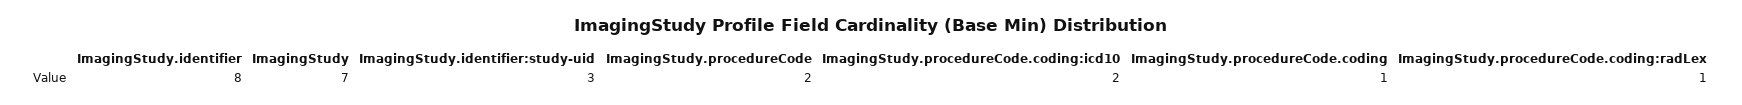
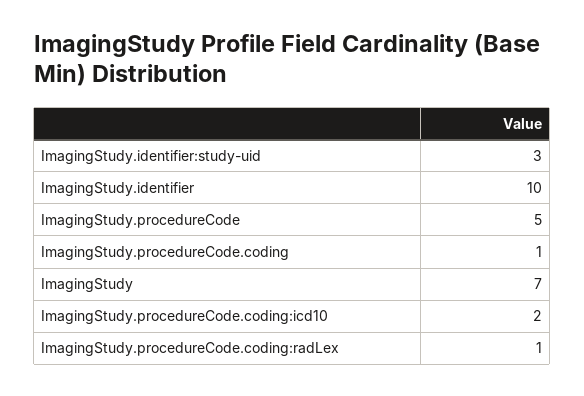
  {
-   "ImagingStudy.identifier": 8,
+   "ImagingStudy.identifier": 10,
    "ImagingStudy": 7,
    "ImagingStudy.identifier:study-uid": 3,
-   "ImagingStudy.procedureCode": 2,
+   "ImagingStudy.procedureCode": 5,
    "ImagingStudy.procedureCode.coding:icd10": 2,
    "ImagingStudy.procedureCode.coding": 1,
    "ImagingStudy.procedureCode.coding:radLex": 1
  }

